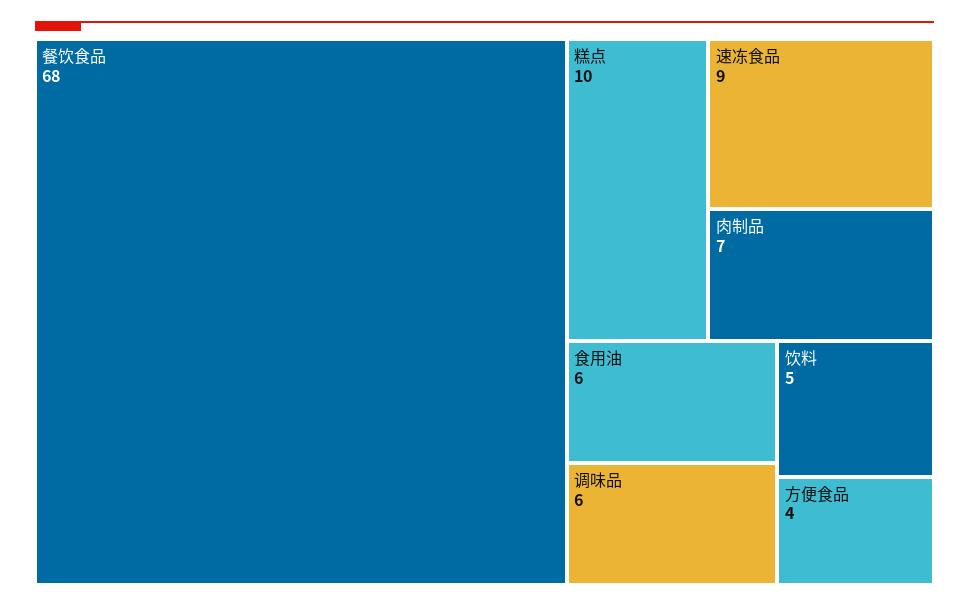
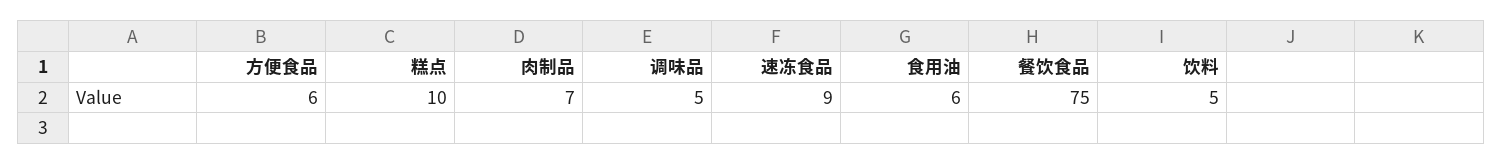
  {
-   "餐饮食品": 68,
+   "餐饮食品": 75,
    "糕点": 10,
    "速冻食品": 9,
    "肉制品": 7,
    "食用油": 6,
-   "调味品": 6,
+   "调味品": 5,
    "饮料": 5,
-   "方便食品": 4
+   "方便食品": 6
  }

